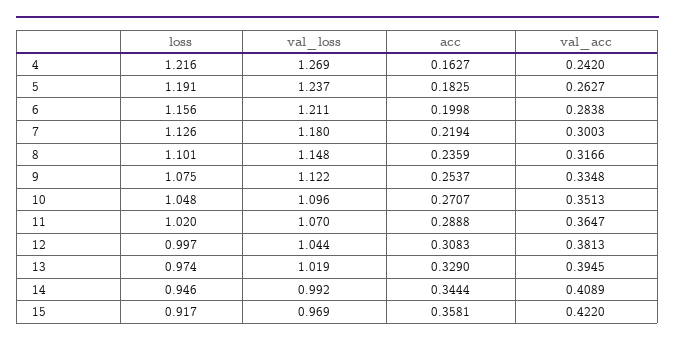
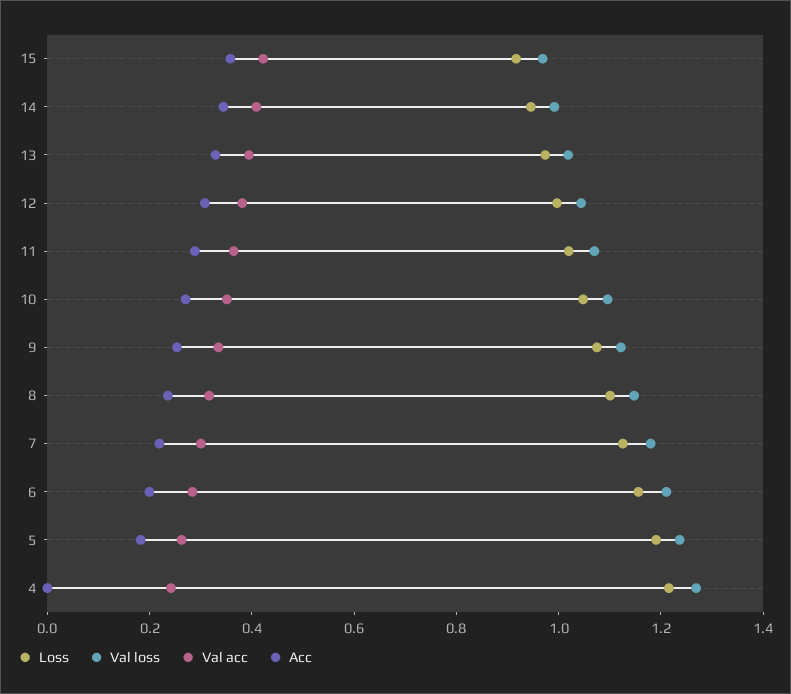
  {
    "loss": {
      "4": 1.216,
      "5": 1.191,
      "6": 1.156,
      "7": 1.126,
      "8": 1.101,
      "9": 1.075,
      "10": 1.048,
      "11": 1.02,
      "12": 0.997,
      "13": 0.974,
      "14": 0.946,
      "15": 0.917
    },
    "val_loss": {
      "4": 1.269,
      "5": 1.237,
      "6": 1.211,
      "7": 1.18,
      "8": 1.148,
      "9": 1.122,
      "10": 1.096,
      "11": 1.07,
      "12": 1.044,
      "13": 1.019,
      "14": 0.992,
      "15": 0.969
    },
    "acc": {
-     "4": 0.1627,
+     "4": 0,
      "5": 0.1825,
      "6": 0.1998,
      "7": 0.2194,
      "8": 0.2359,
      "9": 0.2537,
      "10": 0.2707,
      "11": 0.2888,
      "12": 0.3083,
      "13": 0.329,
      "14": 0.3444,
      "15": 0.3581
    },
    "val_acc": {
      "4": 0.242,
      "5": 0.2627,
      "6": 0.2838,
      "7": 0.3003,
      "8": 0.3166,
      "9": 0.3348,
      "10": 0.3513,
      "11": 0.3647,
      "12": 0.3813,
      "13": 0.3945,
      "14": 0.4089,
      "15": 0.422
    }
  }

